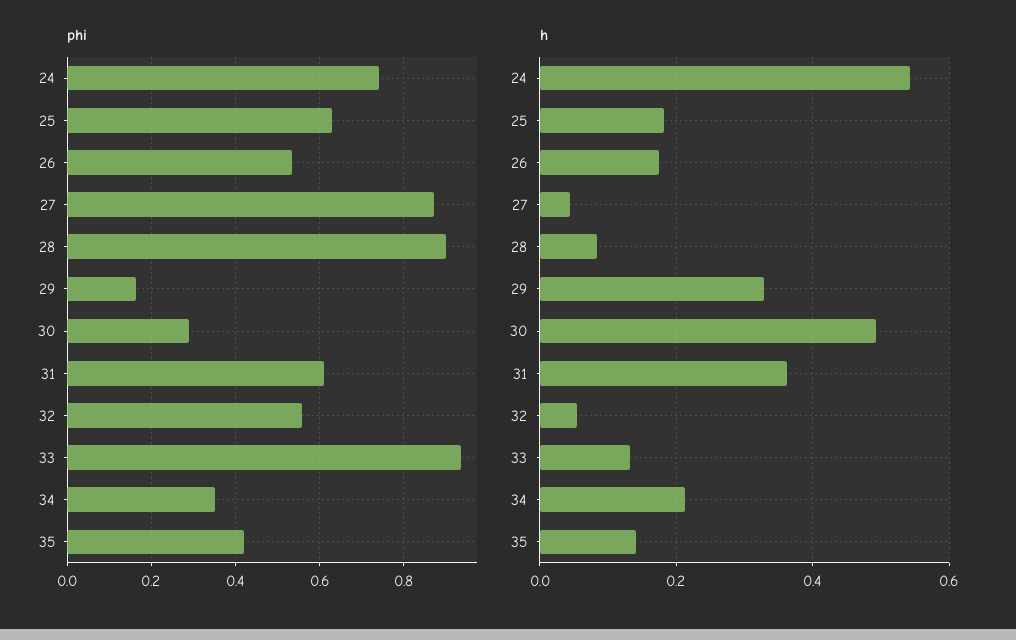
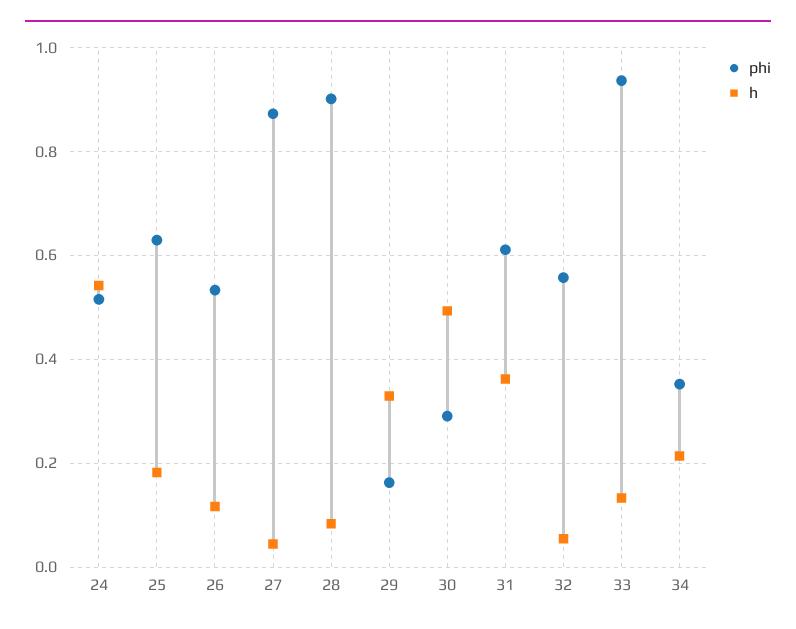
  {
    "phi": {
-     "24": 0.74,
+     "24": 0.52,
      "25": 0.62,
      "26": 0.54,
      "27": 0.88,
      "28": 0.9,
      "29": 0.16,
      "30": 0.3,
      "31": 0.62,
      "32": 0.56,
      "33": 0.94,
-     "34": 0.36,
+     "34": 0.36
-     "35": 0.42
    },
    "h": {
      "24": 0.54,
      "25": 0.18,
-     "26": 0.18,
+     "26": 0.12,
      "27": 0.04,
      "28": 0.08,
      "29": 0.32,
      "30": 0.5,
      "31": 0.36,
      "32": 0.06,
      "33": 0.14,
-     "34": 0.22,
+     "34": 0.22
-     "35": 0.14
    }
  }

